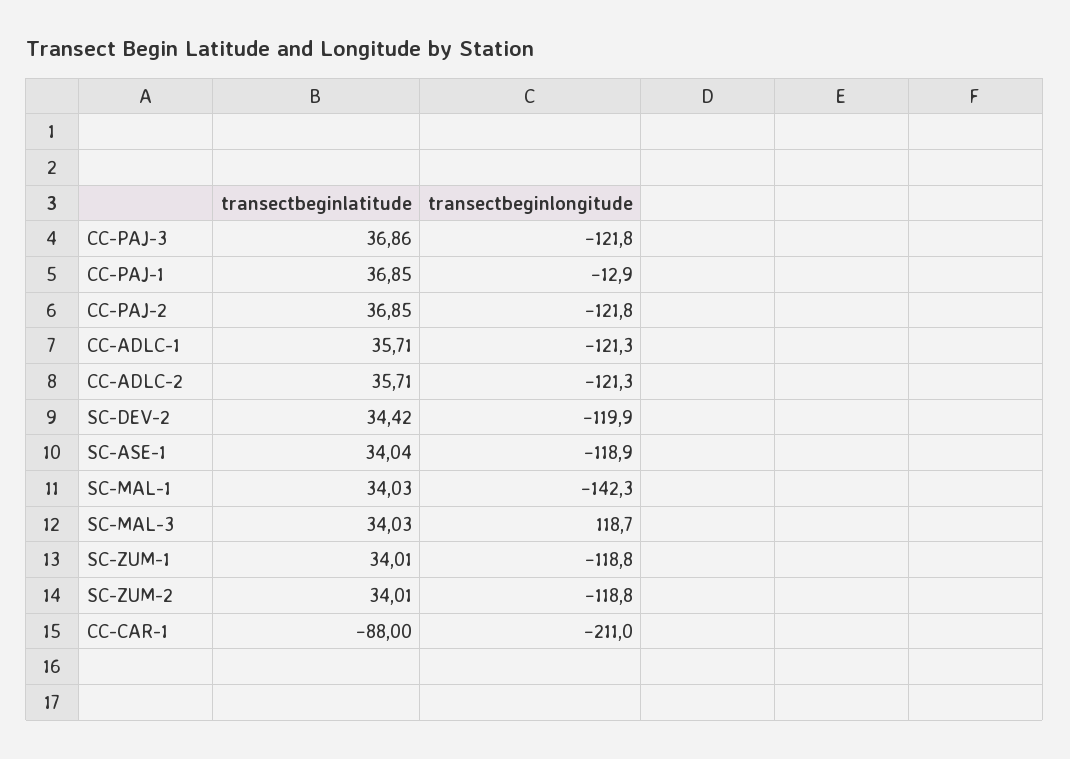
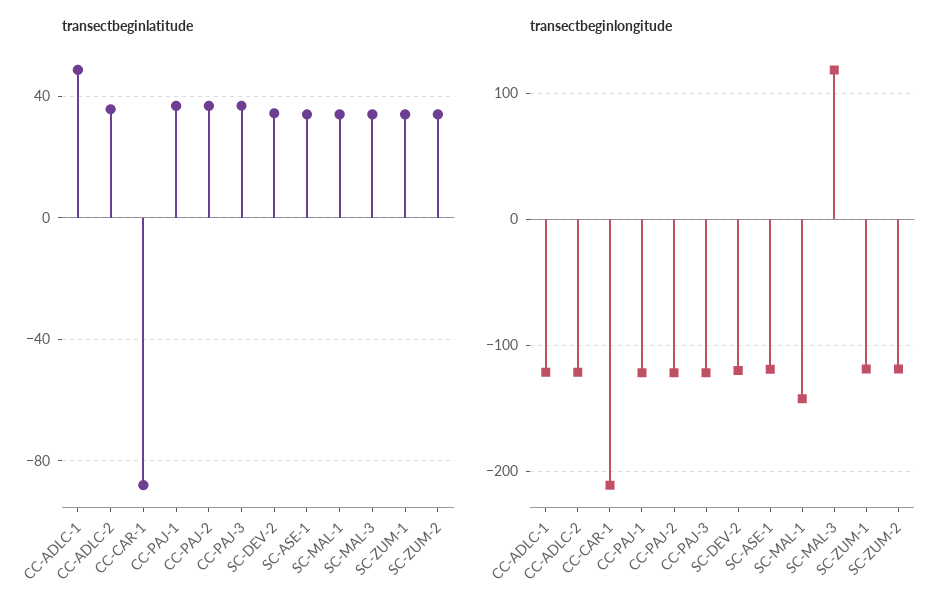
  {
    "transectbeginlatitude": {
      "CC-PAJ-3": 36.86,
      "CC-PAJ-1": 36.85,
      "CC-PAJ-2": 36.85,
-     "CC-ADLC-1": 35.71,
+     "CC-ADLC-1": 50,
      "CC-ADLC-2": 35.71,
      "SC-DEV-2": 34.42,
      "SC-ASE-1": 34.04,
      "SC-MAL-1": 34.03,
      "SC-MAL-3": 34.03,
      "SC-ZUM-1": 34.01,
      "SC-ZUM-2": 34.01,
      "CC-CAR-1": -88
    },
    "transectbeginlongitude": {
      "CC-PAJ-3": -121.8,
-     "CC-PAJ-1": -12.9,
+     "CC-PAJ-1": -120,
      "CC-PAJ-2": -121.8,
      "CC-ADLC-1": -121.3,
      "CC-ADLC-2": -121.3,
      "SC-DEV-2": -119.9,
      "SC-ASE-1": -118.9,
      "SC-MAL-1": -142.3,
      "SC-MAL-3": 118.7,
      "SC-ZUM-1": -118.8,
      "SC-ZUM-2": -118.8,
      "CC-CAR-1": -211
    }
  }

